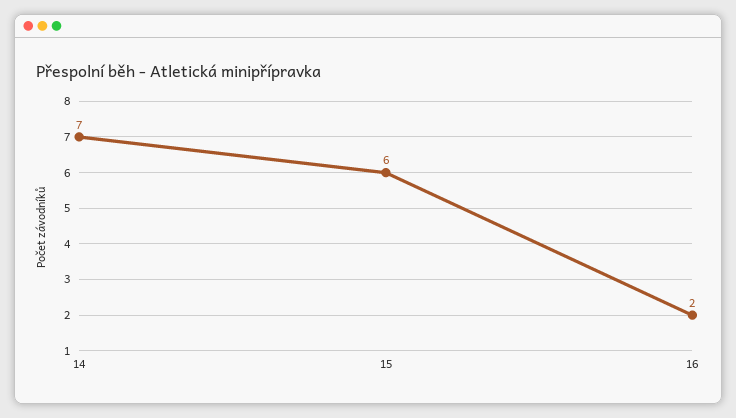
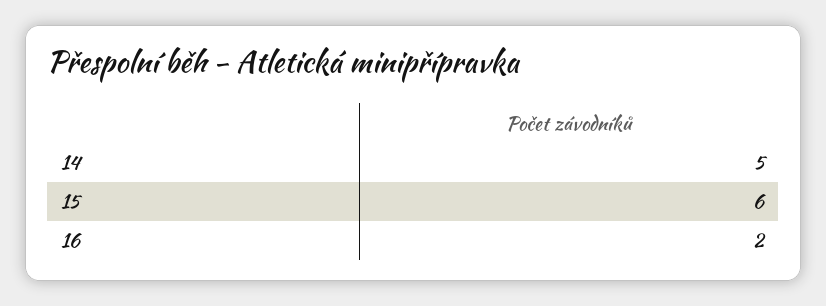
  {
-   "14": 7,
+   "14": 5,
    "15": 6,
    "16": 2
  }

